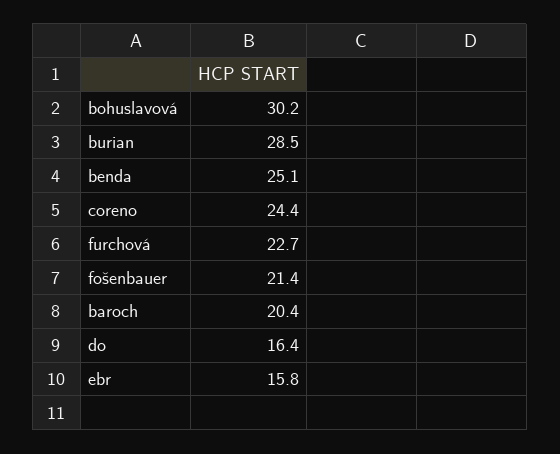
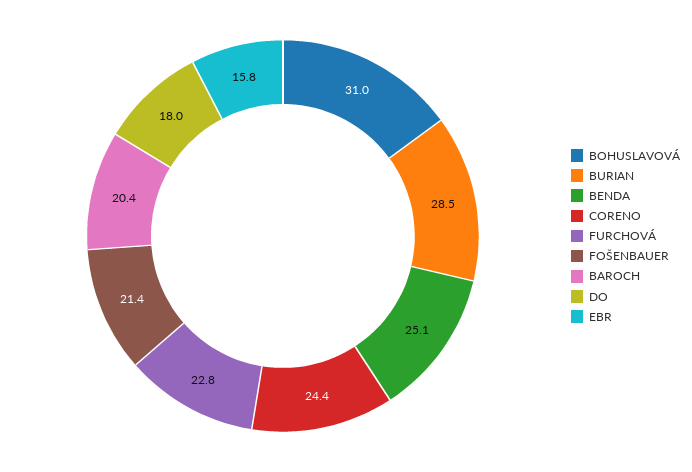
  {
-   "bohuslavová": 30.2,
+   "bohuslavová": 31,
    "burian": 28.5,
    "benda": 25.1,
    "coreno": 24.4,
-   "furchová": 22.7,
+   "furchová": 22.8,
    "fošenbauer": 21.4,
    "baroch": 20.4,
-   "do": 16.4,
+   "do": 18,
    "ebr": 15.8
  }

